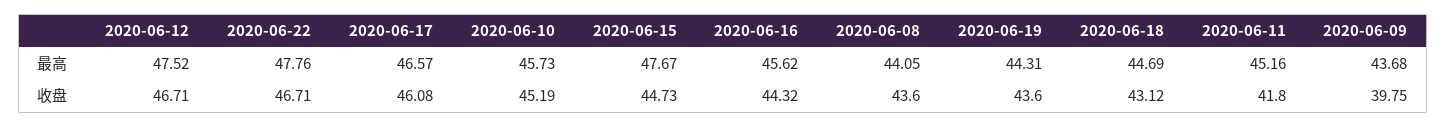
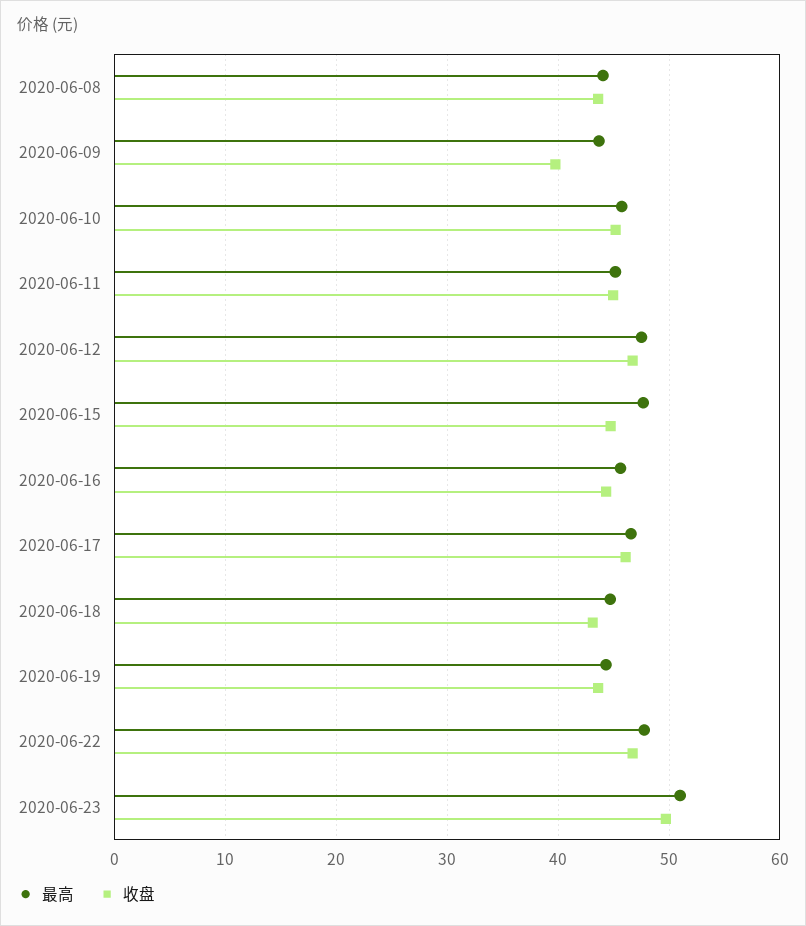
  {
    "最高": {
      "2020-06-12": 47.52,
      "2020-06-22": 47.76,
      "2020-06-17": 46.57,
      "2020-06-10": 45.73,
      "2020-06-15": 47.67,
      "2020-06-16": 45.62,
      "2020-06-08": 44.05,
      "2020-06-19": 44.31,
      "2020-06-18": 44.69,
      "2020-06-11": 45.16,
-     "2020-06-09": 43.68
+     "2020-06-09": 43.68,
+     "2020-06-23": 51
    },
    "收盘": {
      "2020-06-12": 46.71,
      "2020-06-22": 46.71,
      "2020-06-17": 46.08,
      "2020-06-10": 45.19,
      "2020-06-15": 44.73,
      "2020-06-16": 44.32,
      "2020-06-08": 43.6,
      "2020-06-19": 43.6,
      "2020-06-18": 43.12,
-     "2020-06-11": 41.8,
+     "2020-06-11": 45,
-     "2020-06-09": 39.75
+     "2020-06-09": 39.75,
+     "2020-06-23": 50
    }
  }

